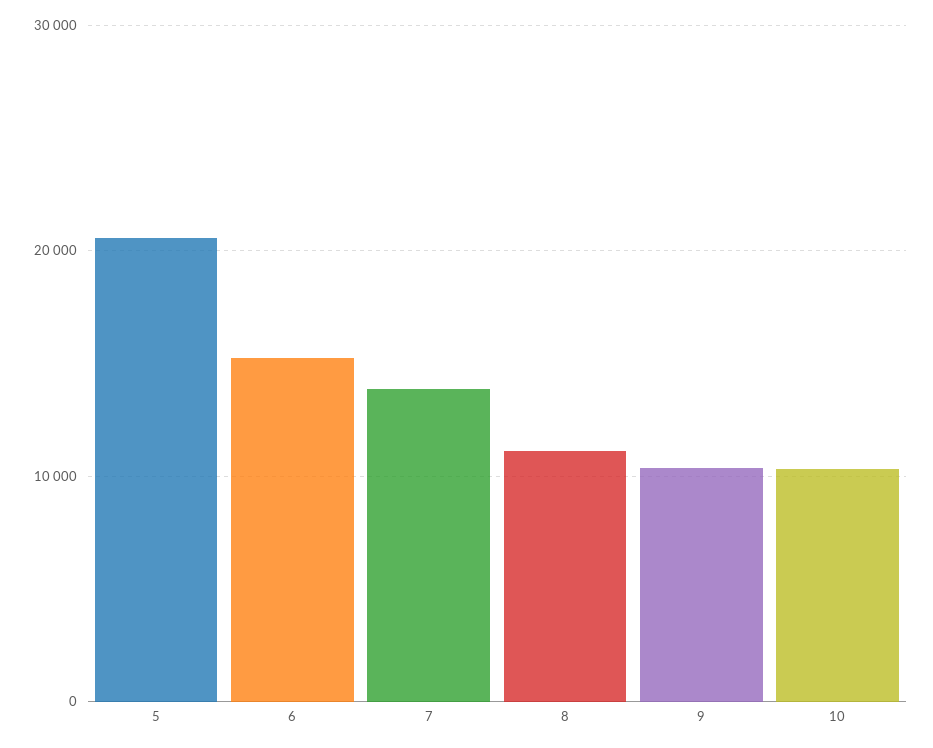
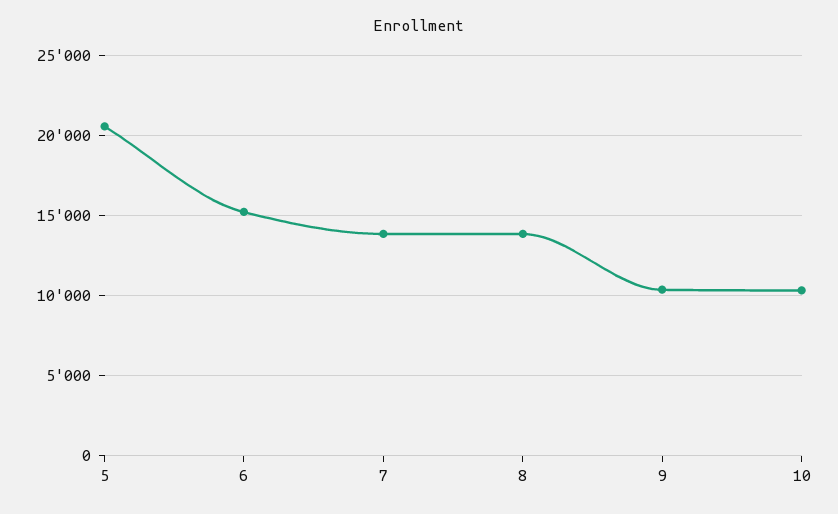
  {
    "5": 20500,
    "6": 15000,
    "7": 14000,
-   "8": 11000,
+   "8": 14000,
    "9": 10500,
    "10": 10500
  }

